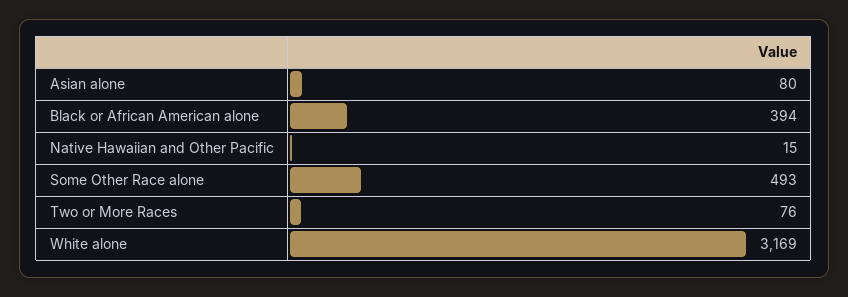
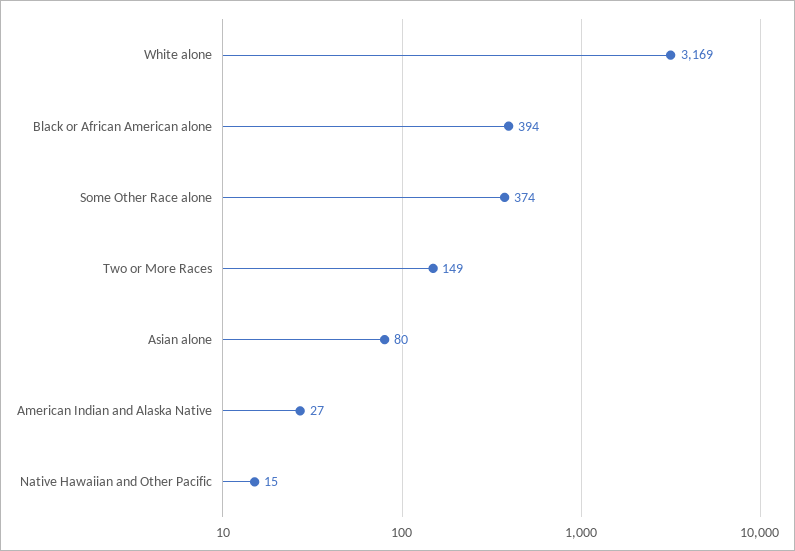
  {
    "Asian alone": 80,
    "Black or African American alone": 394,
    "Native Hawaiian and Other Pacific": 15,
-   "Some Other Race alone": 493,
+   "Some Other Race alone": 374,
-   "Two or More Races": 76,
+   "Two or More Races": 149,
-   "White alone": 3169
+   "White alone": 3169,
+   "American Indian and Alaska Native": 27
  }

